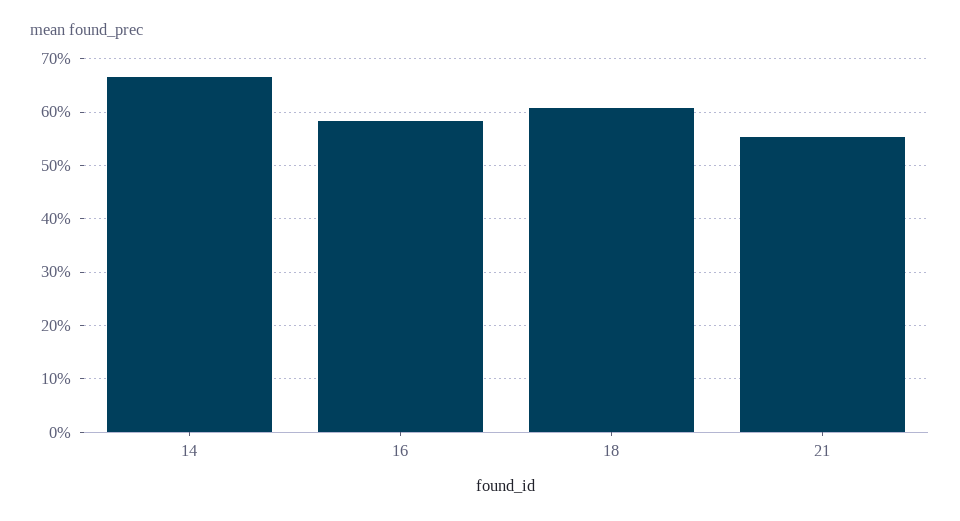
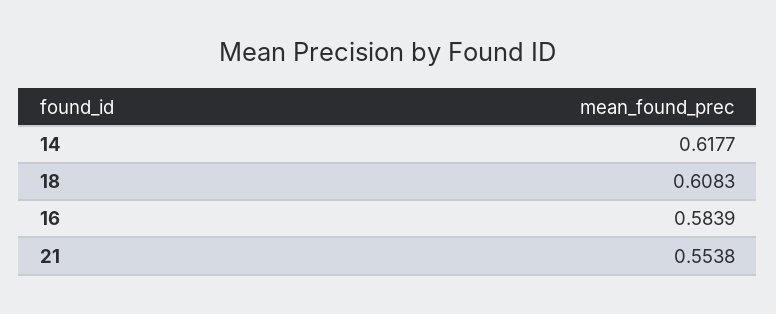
  {
-   "14": 0.66,
+   "14": 0.6177,
    "16": 0.5839,
    "18": 0.6083,
    "21": 0.5538
  }

